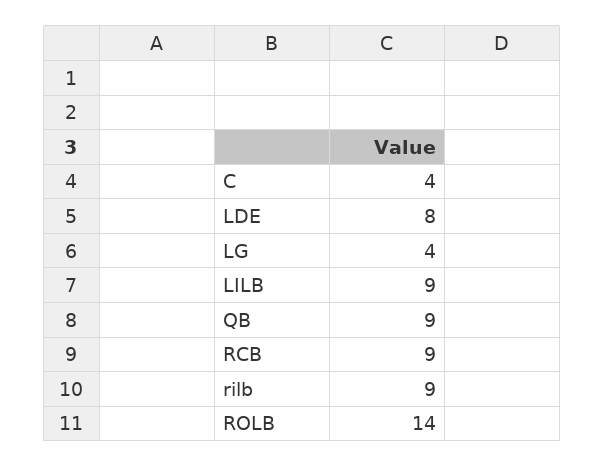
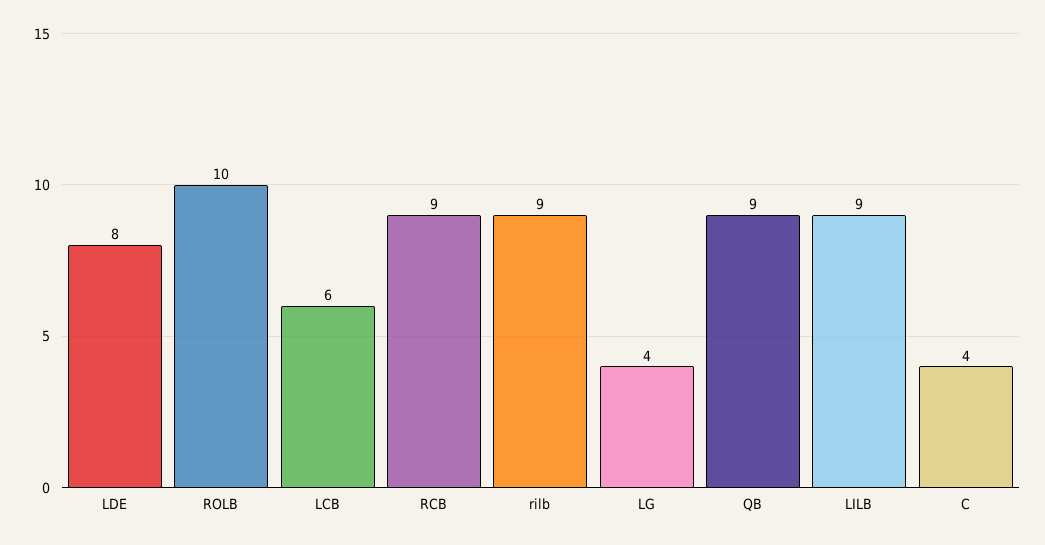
  {
    "C": 4,
    "LDE": 8,
    "LG": 4,
    "LILB": 9,
    "QB": 9,
    "RCB": 9,
    "rilb": 9,
-   "ROLB": 14
+   "ROLB": 10,
+   "LCB": 6
  }

